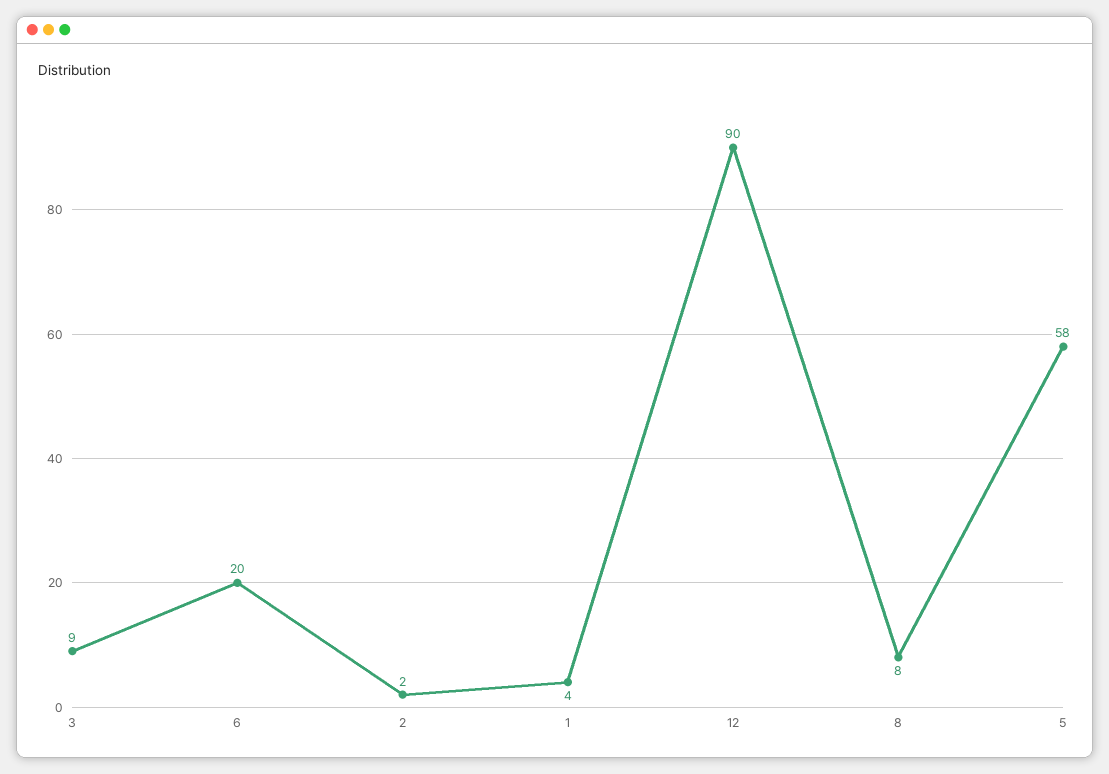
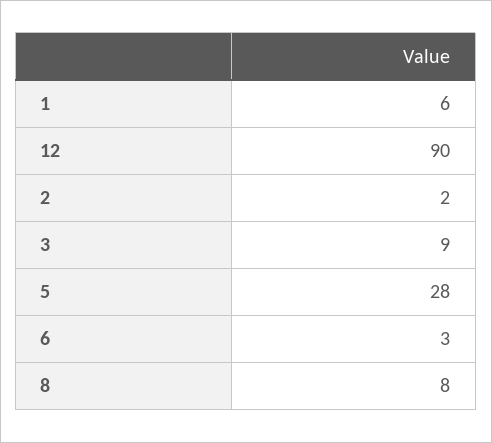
  {
    "3": 9,
-   "6": 20,
+   "6": 3,
    "2": 2,
-   "1": 4,
+   "1": 6,
    "12": 90,
    "8": 8,
-   "5": 58
+   "5": 28
  }

